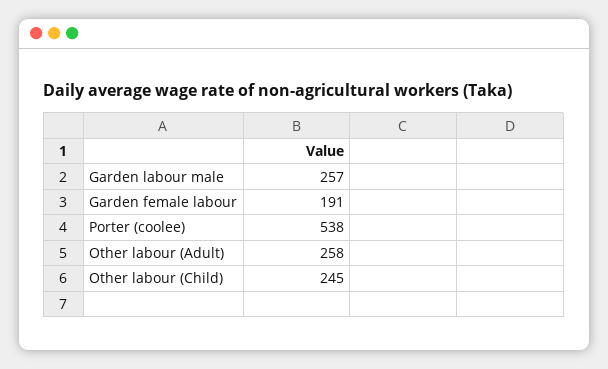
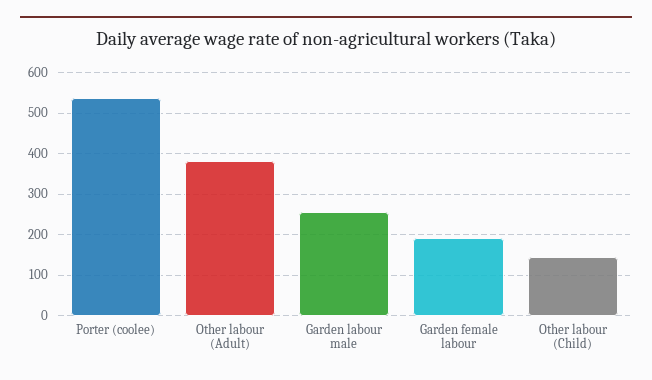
  {
    "Garden labour male": 257,
    "Garden female labour": 191,
    "Porter (coolee)": 538,
-   "Other labour (Adult)": 258,
+   "Other labour (Adult)": 380,
-   "Other labour (Child)": 245
+   "Other labour (Child)": 140
  }

